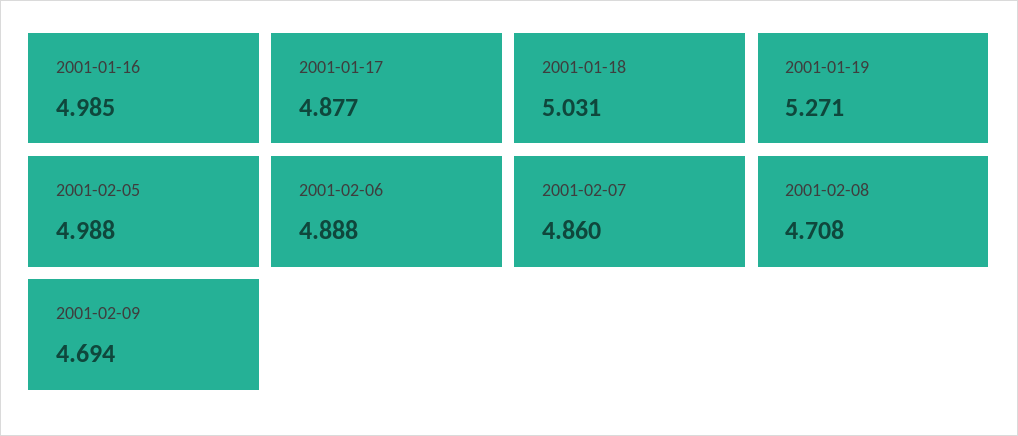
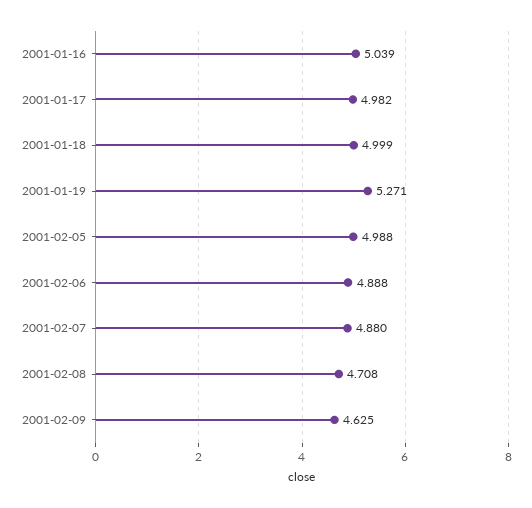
  {
-   "2001-01-16": 4.985,
+   "2001-01-16": 5.039,
-   "2001-01-17": 4.877,
+   "2001-01-17": 4.982,
-   "2001-01-18": 5.031,
+   "2001-01-18": 4.999,
    "2001-01-19": 5.271,
    "2001-02-05": 4.988,
    "2001-02-06": 4.888,
-   "2001-02-07": 4.86,
+   "2001-02-07": 4.88,
    "2001-02-08": 4.708,
-   "2001-02-09": 4.694
+   "2001-02-09": 4.625
  }

